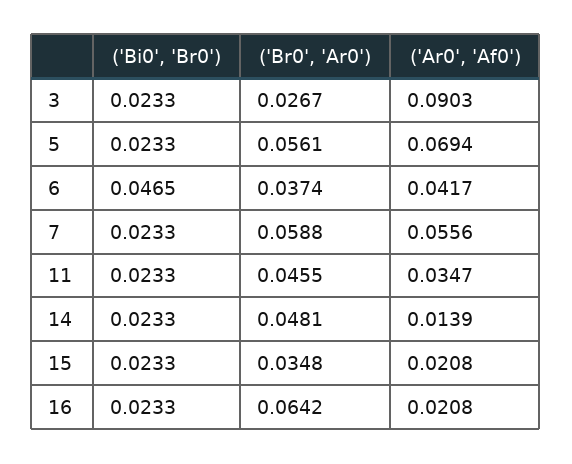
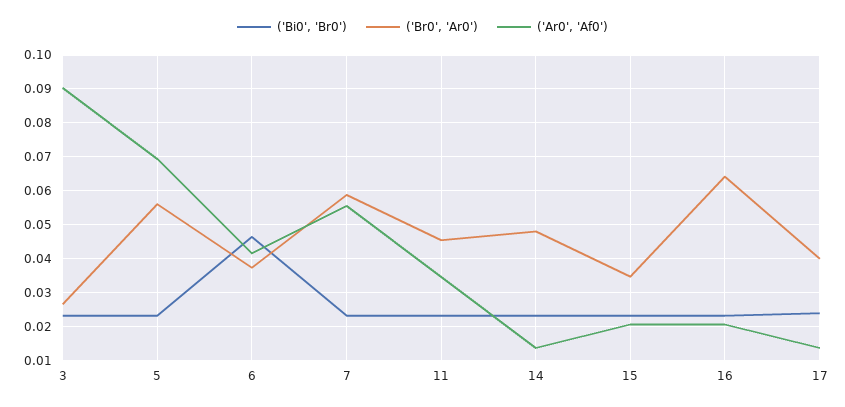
  {
    "('Bi0', 'Br0')": {
      "3": 0.0233,
      "5": 0.0233,
      "6": 0.0465,
      "7": 0.0233,
      "11": 0.0233,
      "14": 0.0233,
      "15": 0.0233,
-     "16": 0.0233
+     "16": 0.0233,
+     "17": 0.024
    },
    "('Br0', 'Ar0')": {
      "3": 0.0267,
      "5": 0.0561,
      "6": 0.0374,
      "7": 0.0588,
      "11": 0.0455,
      "14": 0.0481,
      "15": 0.0348,
-     "16": 0.0642
+     "16": 0.0642,
+     "17": 0.04
    },
    "('Ar0', 'Af0')": {
      "3": 0.0903,
      "5": 0.0694,
      "6": 0.0417,
      "7": 0.0556,
      "11": 0.0347,
      "14": 0.0139,
      "15": 0.0208,
-     "16": 0.0208
+     "16": 0.0208,
+     "17": 0.014
    }
  }

